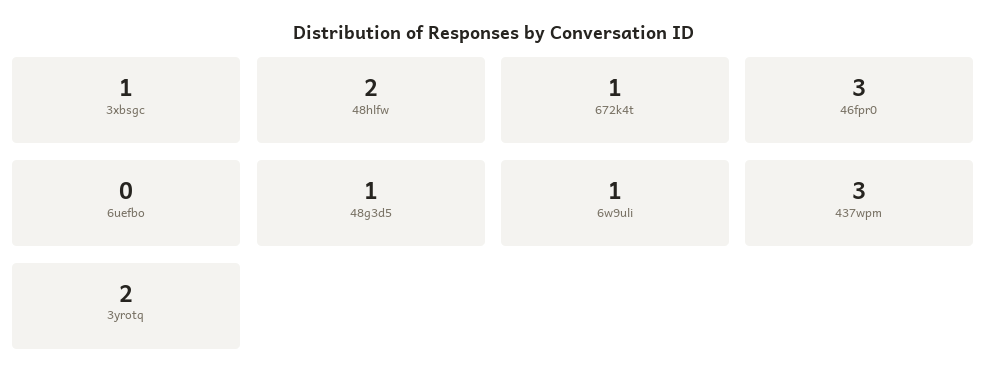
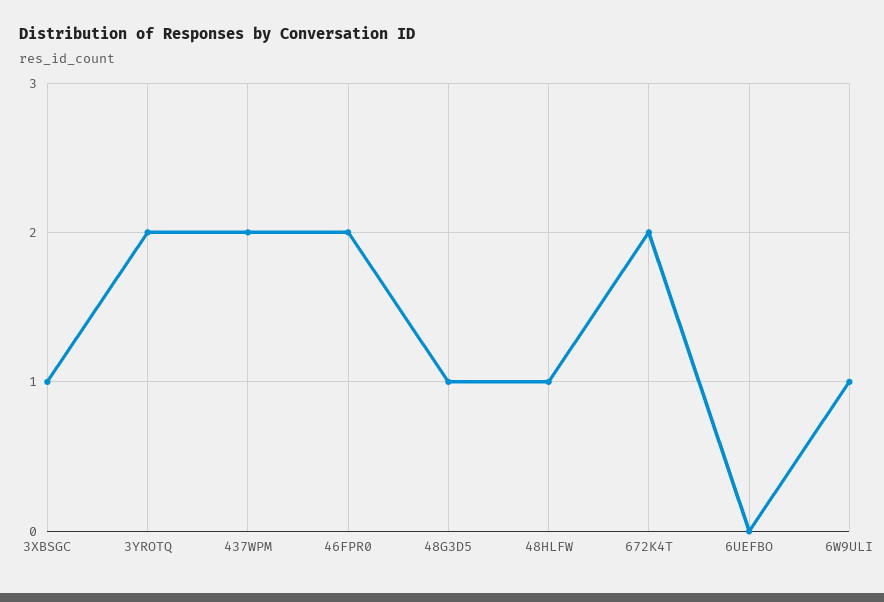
  {
    "3xbsgc": 1,
-   "48hlfw": 2,
+   "48hlfw": 1,
-   "672k4t": 1,
+   "672k4t": 2,
-   "46fpr0": 3,
+   "46fpr0": 2,
    "6uefbo": 0,
    "48g3d5": 1,
    "6w9uli": 1,
-   "437wpm": 3,
+   "437wpm": 2,
    "3yrotq": 2
  }

